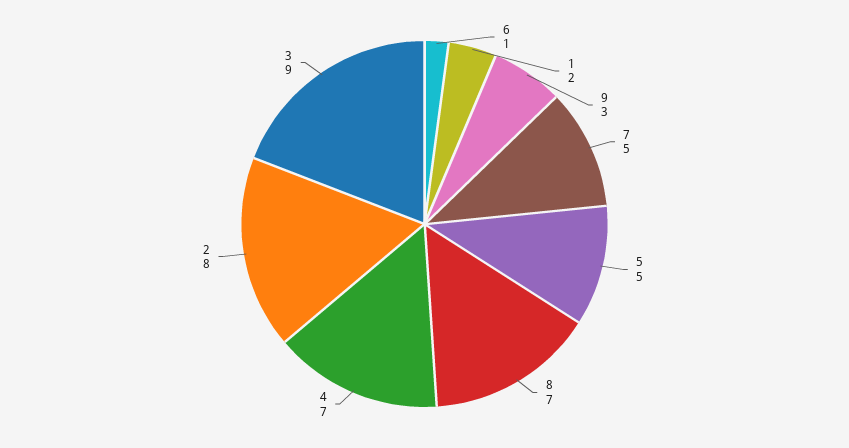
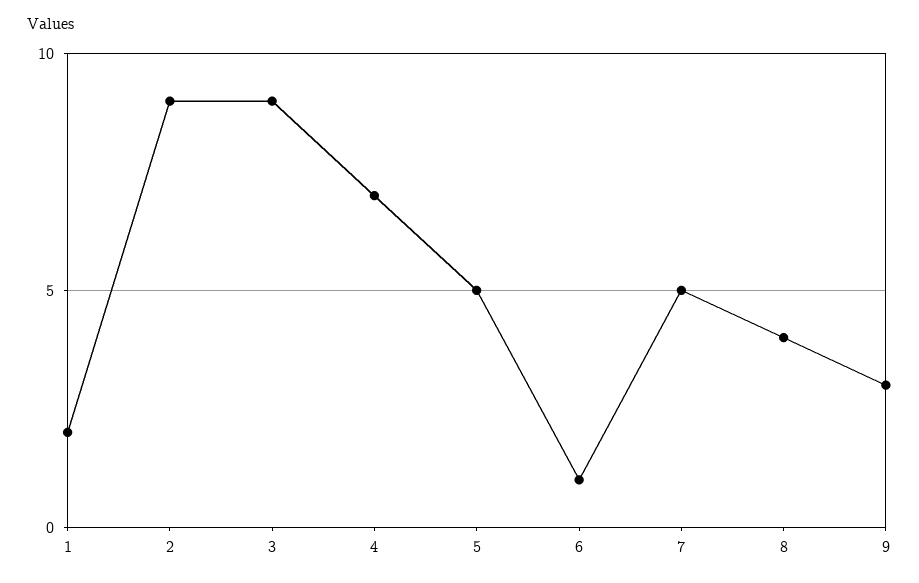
  {
    "6": 1,
    "1": 2,
    "9": 3,
    "7": 5,
    "5": 5,
-   "8": 7,
+   "8": 4,
    "4": 7,
-   "2": 8,
+   "2": 9,
    "3": 9
  }

